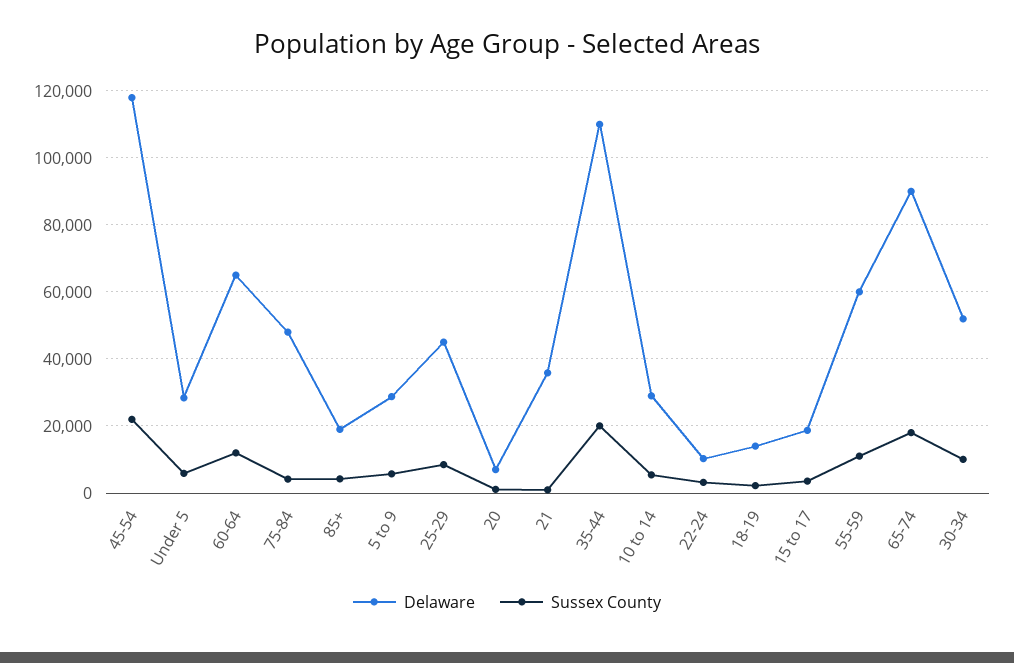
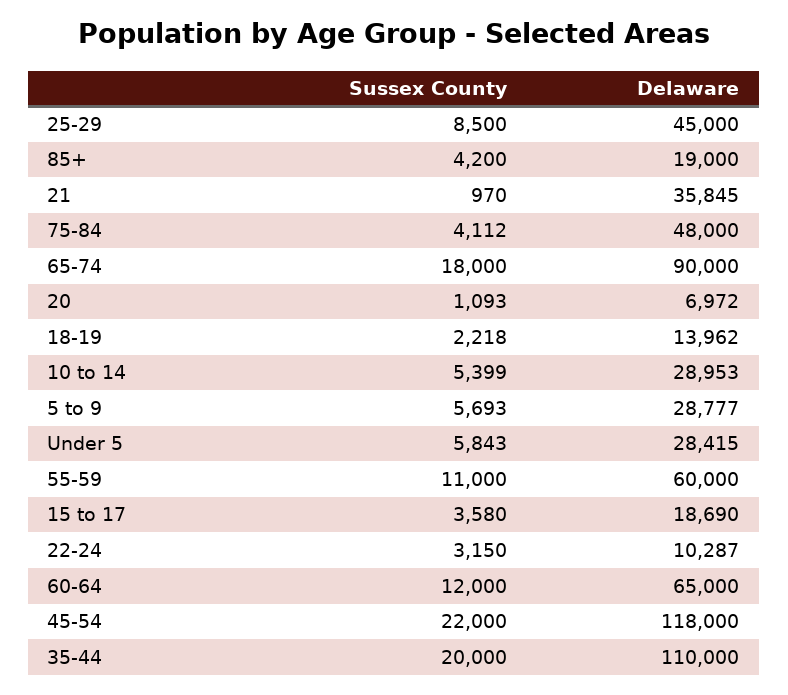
  {
    "Delaware": {
      "45-54": 118000,
      "Under 5": 28415,
      "60-64": 65000,
      "75-84": 48000,
      "85+": 19000,
      "5 to 9": 28777,
      "25-29": 45000,
      "20": 6972,
      "21": 35845,
      "35-44": 110000,
      "10 to 14": 28953,
      "22-24": 10287,
      "18-19": 13962,
      "15 to 17": 18690,
      "55-59": 60000,
-     "65-74": 90000,
+     "65-74": 90000
-     "30-34": 52000
    },
    "Sussex County": {
      "45-54": 22000,
      "Under 5": 5843,
      "60-64": 12000,
      "75-84": 4112,
      "85+": 4200,
      "5 to 9": 5693,
      "25-29": 8500,
      "20": 1093,
      "21": 970,
      "35-44": 20000,
      "10 to 14": 5399,
      "22-24": 3150,
      "18-19": 2218,
      "15 to 17": 3580,
      "55-59": 11000,
-     "65-74": 18000,
+     "65-74": 18000
-     "30-34": 10000
    }
  }

